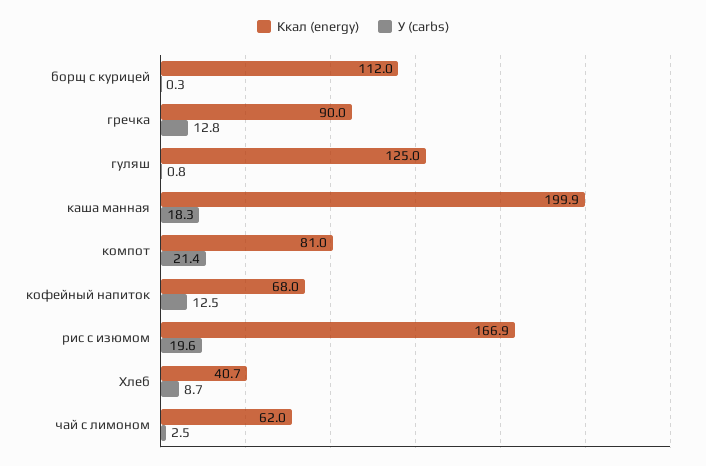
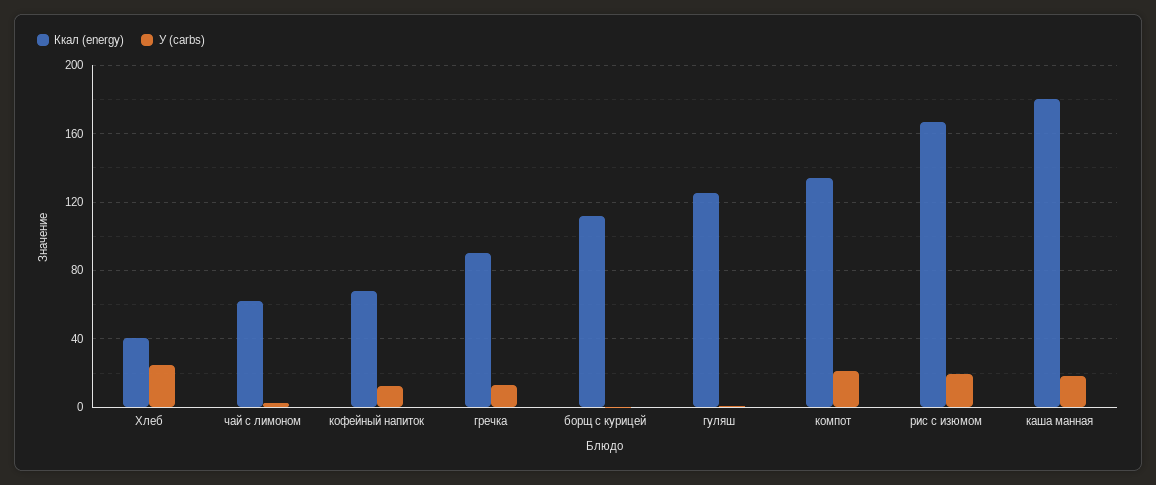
  {
    "Ккал (energy)": {
      "борщ с курицей": 112,
      "гречка": 90,
      "гуляш": 125,
-     "каша манная": 199.9,
+     "каша манная": 180,
-     "компот": 81,
+     "компот": 135,
      "кофейный напиток": 68,
      "рис с изюмом": 166.9,
      "Хлеб": 40.7,
      "чай с лимоном": 62
    },
    "У (carbs)": {
      "борщ с курицей": 0.3,
      "гречка": 12.8,
      "гуляш": 0.8,
      "каша манная": 18.3,
      "компот": 21.4,
      "кофейный напиток": 12.5,
      "рис с изюмом": 19.6,
-     "Хлеб": 8.7,
+     "Хлеб": 25,
      "чай с лимоном": 2.5
    }
  }

